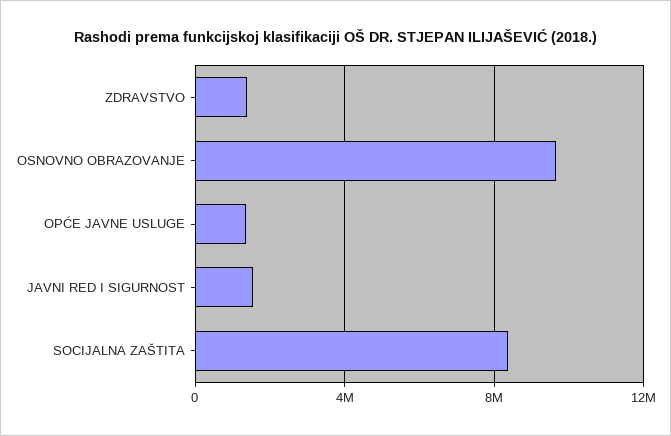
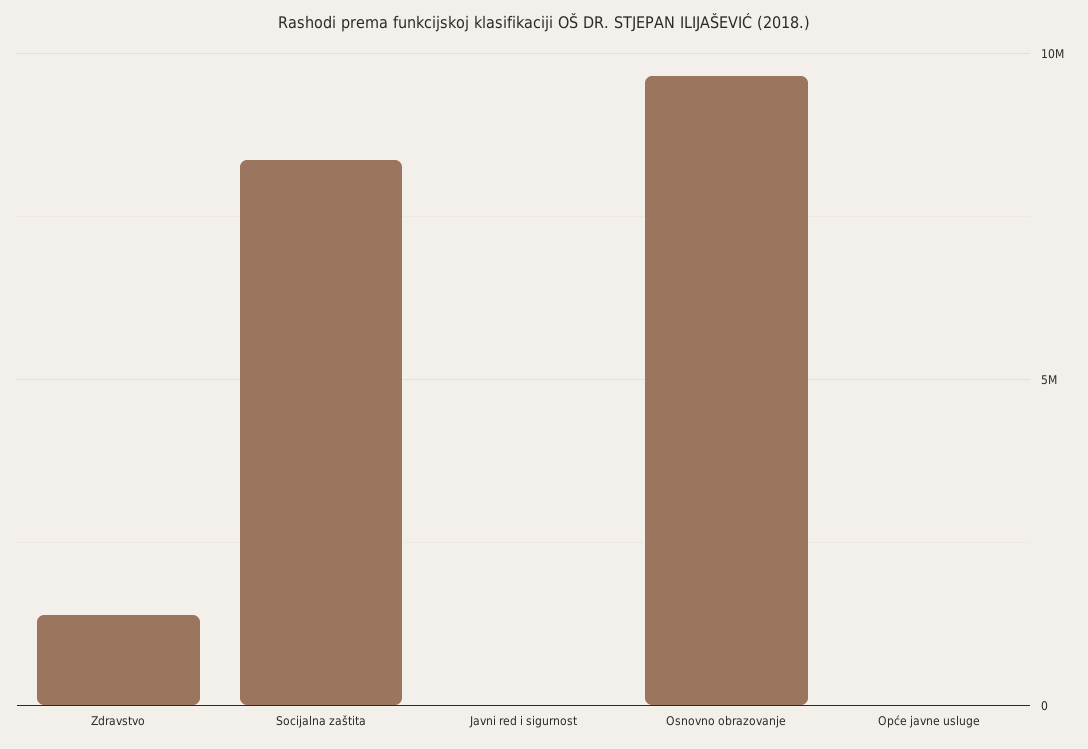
  {
    "ZDRAVSTVO": 1500000,
    "OSNOVNO OBRAZOVANJE": 9500000,
-   "OPĆE JAVNE USLUGE": 1500000,
+   "OPĆE JAVNE USLUGE": 0,
-   "JAVNI RED I SIGURNOST": 1500000,
+   "JAVNI RED I SIGURNOST": 0,
    "SOCIJALNA ZAŠTITA": 8500000
  }

